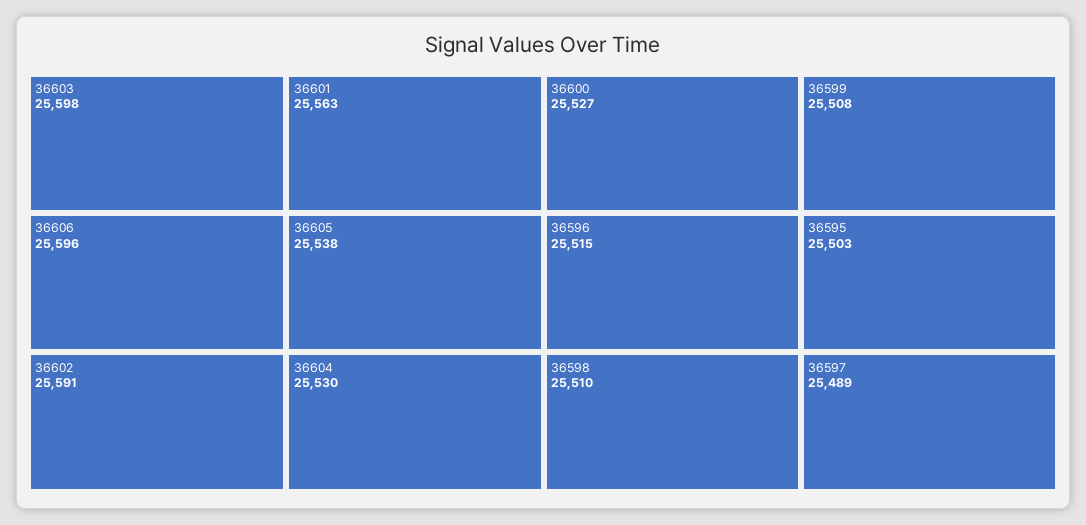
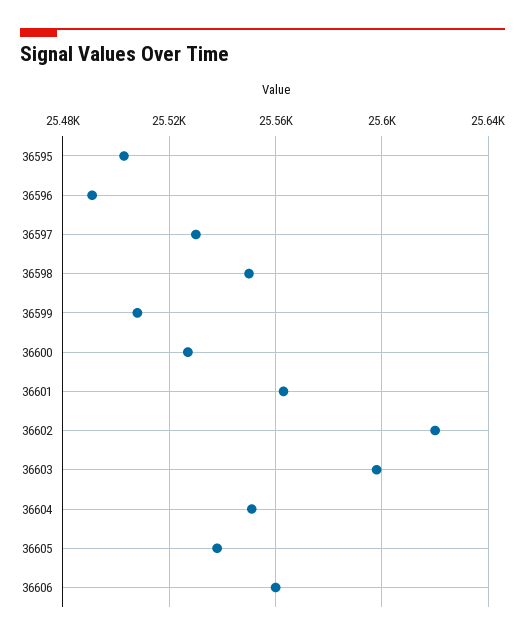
  {
    "36603": 25598,
-   "36606": 25596,
+   "36606": 25560,
-   "36602": 25591,
+   "36602": 25620,
    "36601": 25563,
    "36605": 25538,
-   "36604": 25530,
+   "36604": 25550,
    "36600": 25527,
-   "36596": 25515,
+   "36596": 25490,
-   "36598": 25510,
+   "36598": 25550,
    "36599": 25508,
    "36595": 25503,
-   "36597": 25489
+   "36597": 25530
  }

